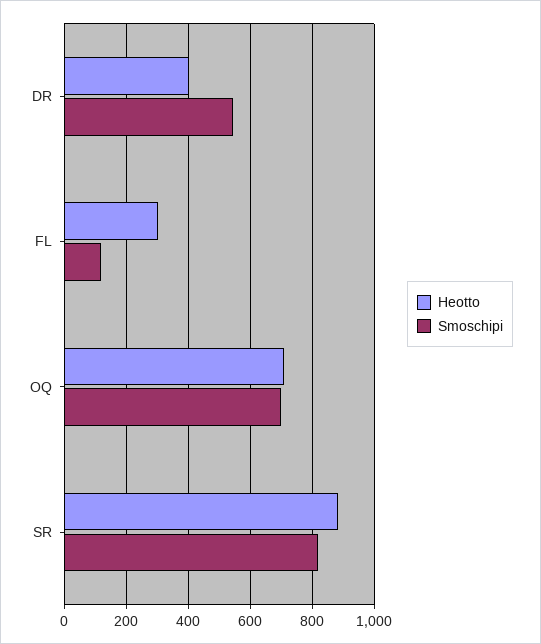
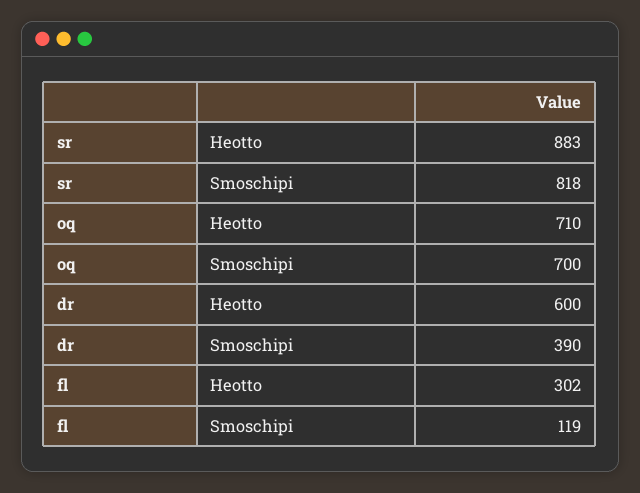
  {
    "Heotto": {
-     "DR": 400,
+     "DR": 600,
      "FL": 302,
      "OQ": 710,
      "SR": 883
    },
    "Smoschipi": {
-     "DR": 540,
+     "DR": 390,
      "FL": 119,
      "OQ": 700,
      "SR": 818
    }
  }

